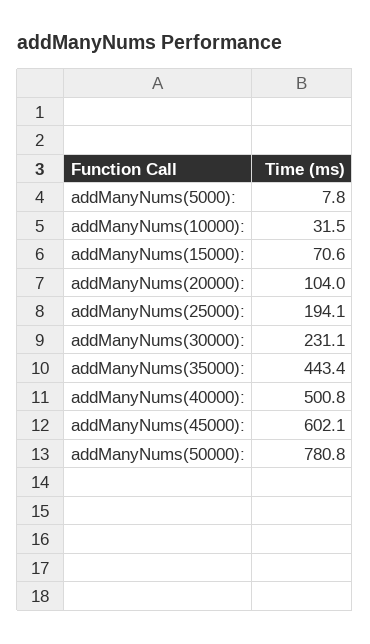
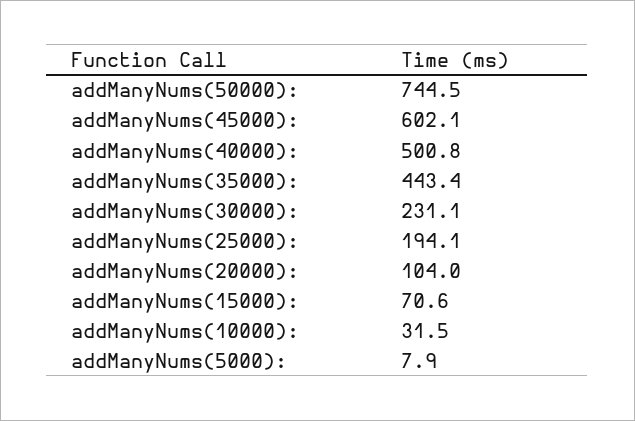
  {
-   "addManyNums(5000):": 7.8,
+   "addManyNums(5000):": 7.9,
    "addManyNums(10000):": 31.5,
    "addManyNums(15000):": 70.6,
    "addManyNums(20000):": 104,
    "addManyNums(25000):": 194.1,
    "addManyNums(30000):": 231.1,
    "addManyNums(35000):": 443.4,
    "addManyNums(40000):": 500.8,
    "addManyNums(45000):": 602.1,
-   "addManyNums(50000):": 780.8
+   "addManyNums(50000):": 744.5
  }

